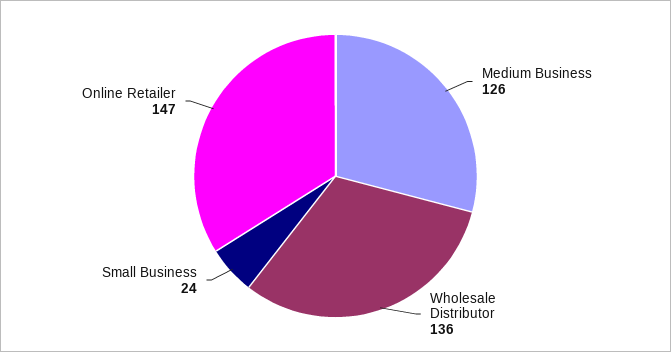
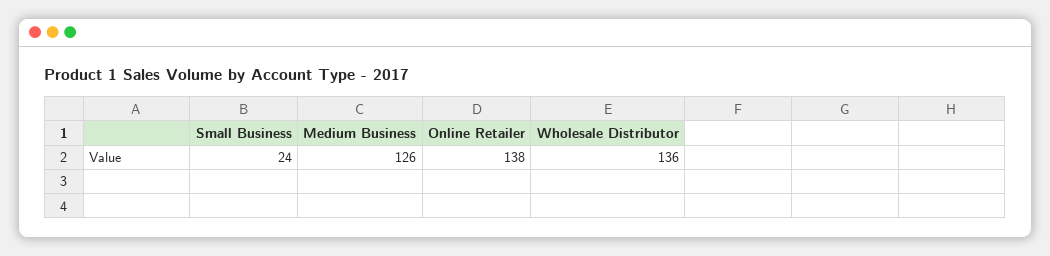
  {
    "Medium Business": 126,
    "Wholesale Distributor": 136,
    "Small Business": 24,
-   "Online Retailer": 147
+   "Online Retailer": 138
  }

